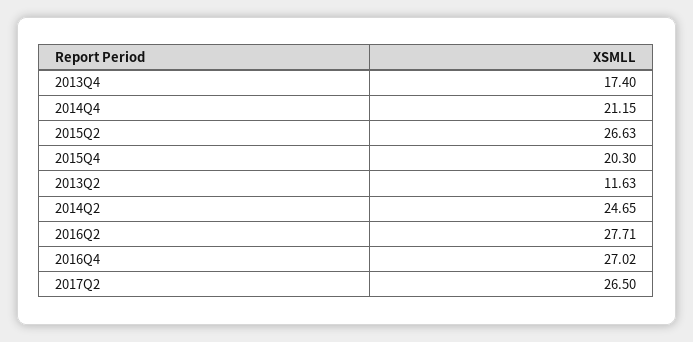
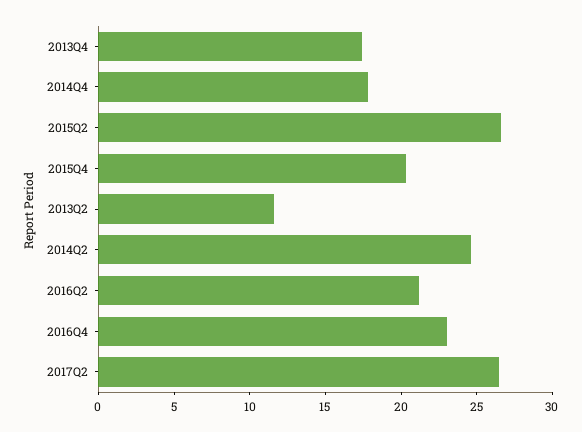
  {
    "2013Q4": 17.4,
-   "2014Q4": 21.15,
+   "2014Q4": 18,
    "2015Q2": 26.63,
    "2015Q4": 20.3,
    "2013Q2": 11.63,
    "2014Q2": 24.65,
-   "2016Q2": 27.71,
+   "2016Q2": 21,
-   "2016Q4": 27.02,
+   "2016Q4": 23,
    "2017Q2": 26.5
  }

